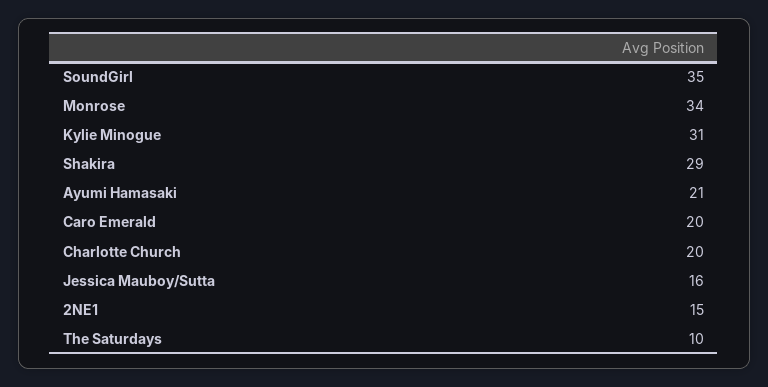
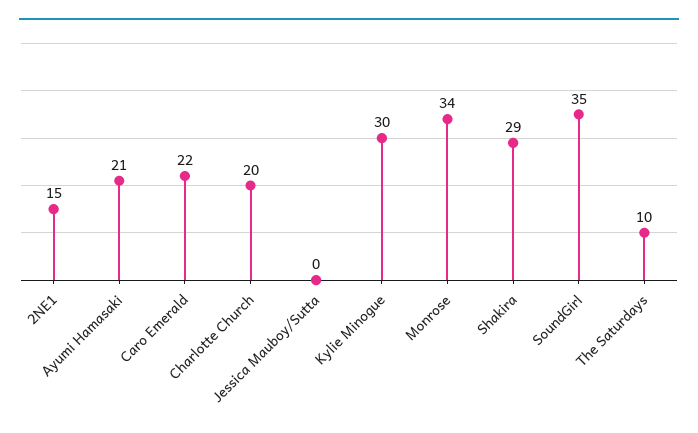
  {
    "SoundGirl": 35,
    "Monrose": 34,
-   "Kylie Minogue": 31,
+   "Kylie Minogue": 30,
    "Shakira": 29,
    "Ayumi Hamasaki": 21,
-   "Caro Emerald": 20,
+   "Caro Emerald": 22,
    "Charlotte Church": 20,
-   "Jessica Mauboy/Sutta": 16,
+   "Jessica Mauboy/Sutta": 0,
    "2NE1": 15,
    "The Saturdays": 10
  }

